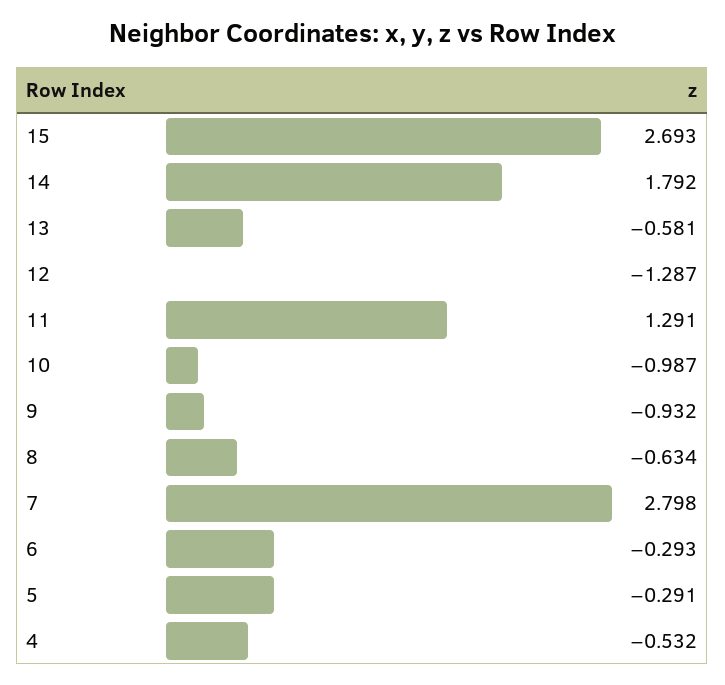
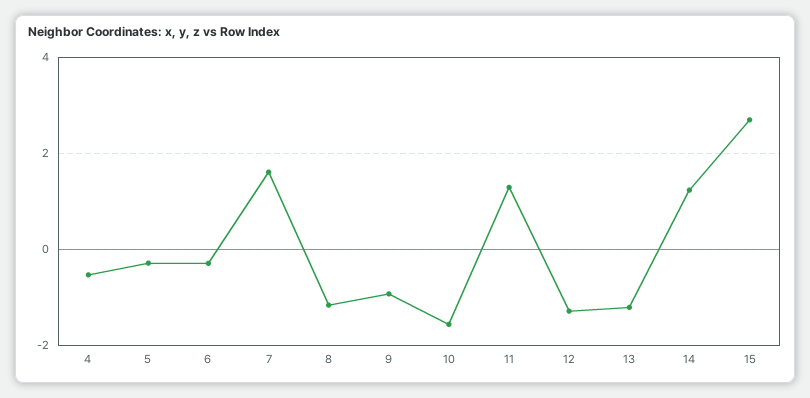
  {
    "15": 2.693,
-   "14": 1.792,
+   "14": 1.2,
-   "13": -0.581,
+   "13": -1.2,
    "12": -1.287,
    "11": 1.291,
-   "10": -0.987,
+   "10": -1.6,
    "9": -0.932,
-   "8": -0.634,
+   "8": -1.2,
-   "7": 2.798,
+   "7": 1.6,
    "6": -0.293,
    "5": -0.291,
    "4": -0.532
  }

